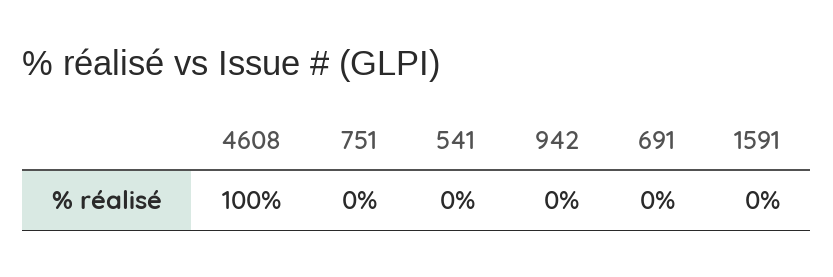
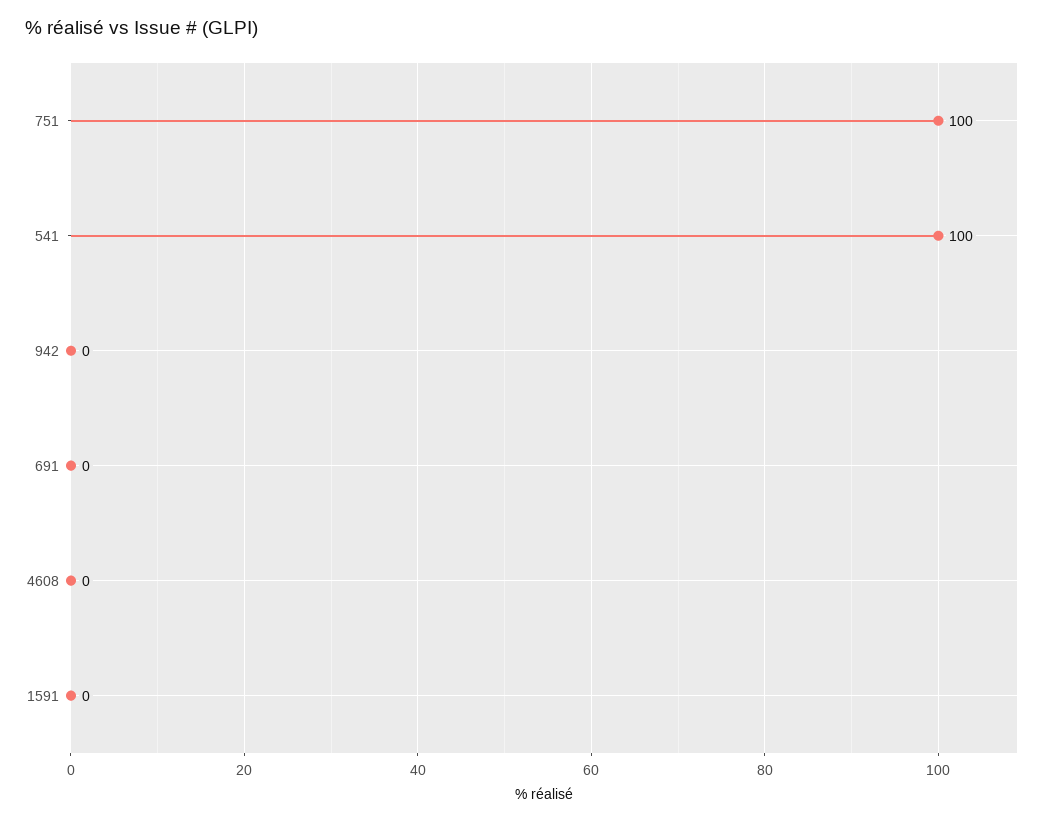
  {
-   "4608": 100,
+   "4608": 0,
-   "751": 0,
+   "751": 100,
-   "541": 0,
+   "541": 100,
    "942": 0,
    "691": 0,
    "1591": 0
  }

